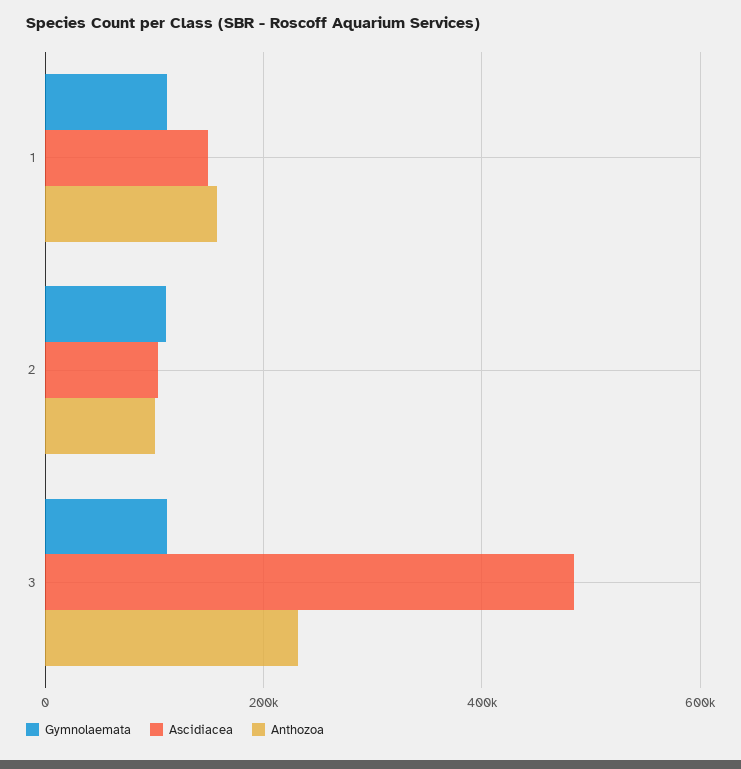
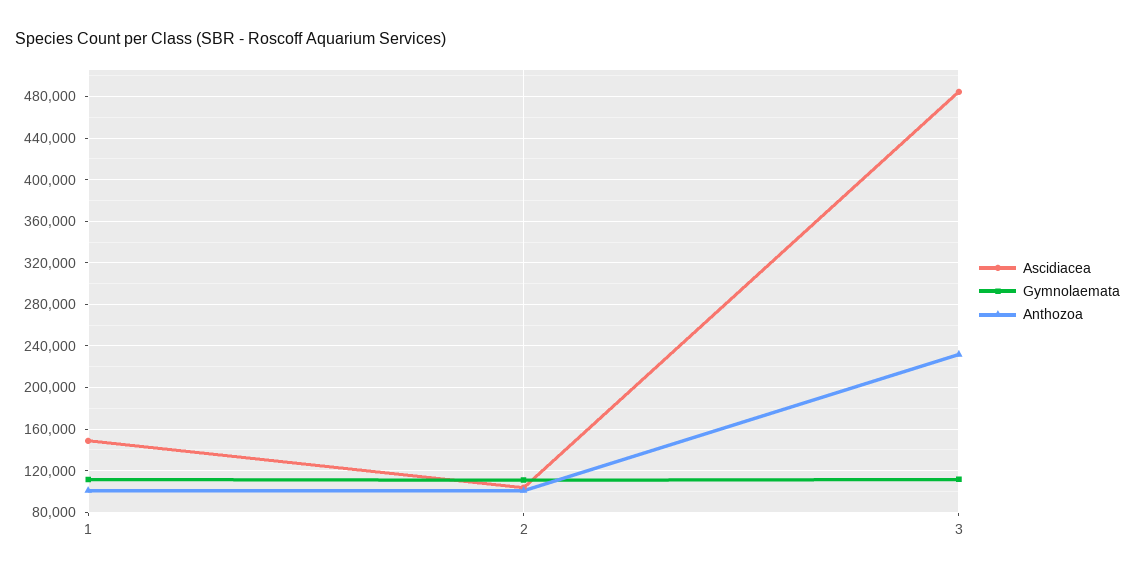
  {
    "Gymnolaemata": {
      "1": 110000,
      "2": 110000,
      "3": 110000
    },
    "Ascidiacea": {
      "1": 150000,
      "2": 100000,
      "3": 480000
    },
    "Anthozoa": {
-     "1": 160000,
+     "1": 100000,
      "2": 100000,
      "3": 230000
    }
  }

